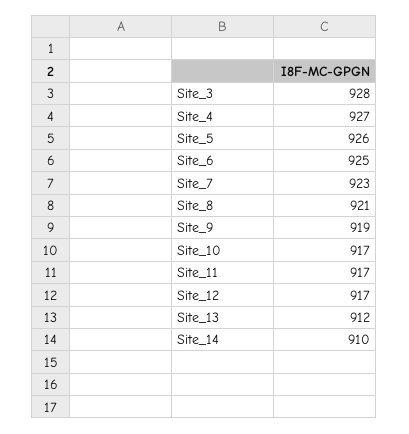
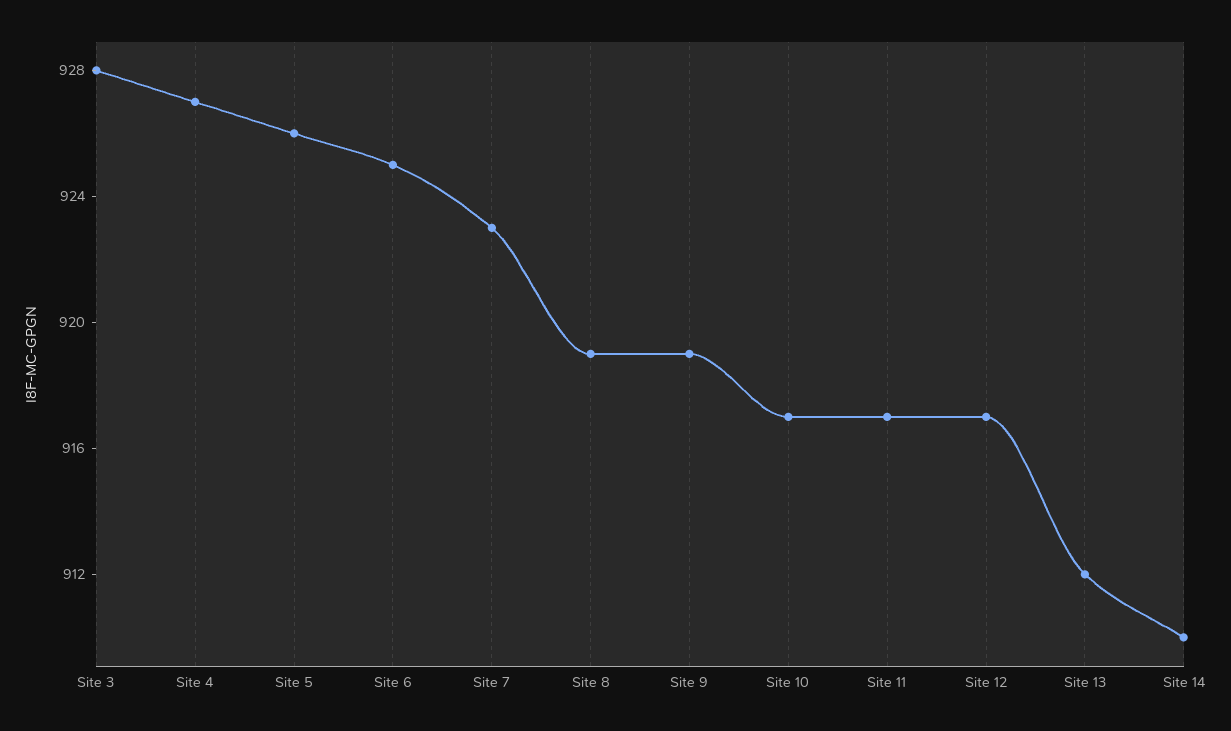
  {
    "Site_3": 928,
    "Site_4": 927,
    "Site_5": 926,
    "Site_6": 925,
    "Site_7": 923,
-   "Site_8": 921,
+   "Site_8": 919,
    "Site_9": 919,
    "Site_10": 917,
    "Site_11": 917,
    "Site_12": 917,
    "Site_13": 912,
    "Site_14": 910
  }

